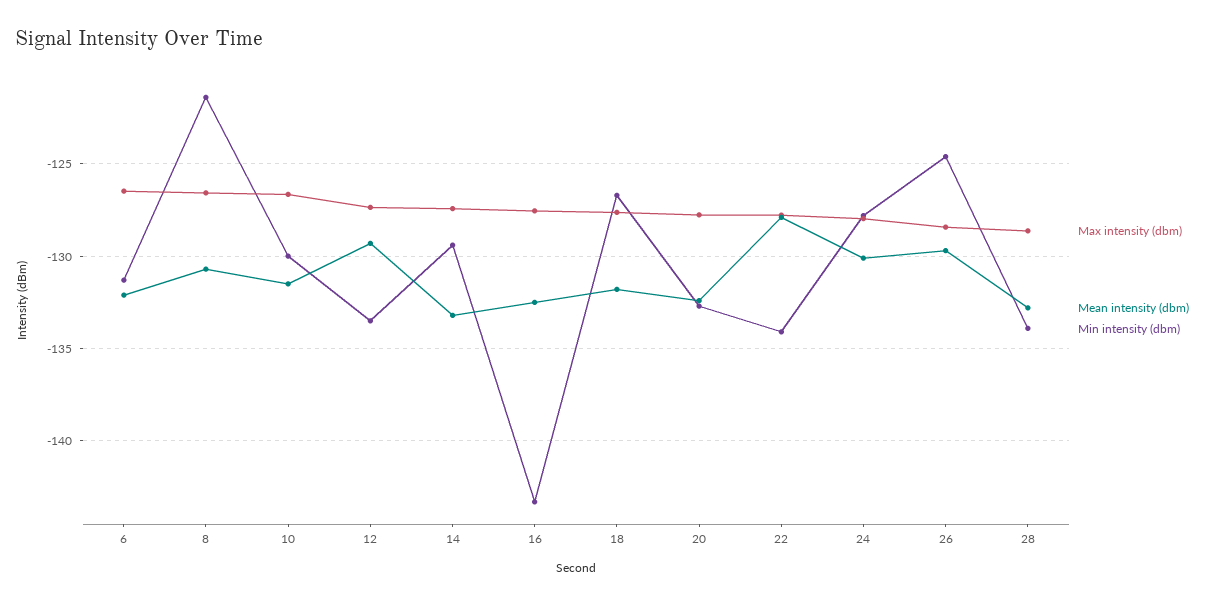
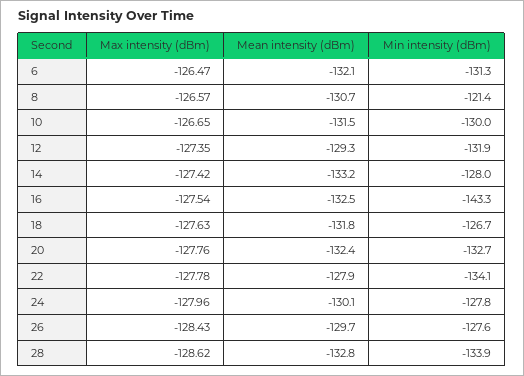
  {
    "Max intensity (dbm)": {
      "6": -126.47,
      "8": -126.57,
      "10": -126.65,
      "12": -127.35,
      "14": -127.42,
      "16": -127.54,
      "18": -127.63,
      "20": -127.76,
      "22": -127.78,
      "24": -127.96,
      "26": -128.43,
      "28": -128.62
    },
    "Mean intensity (dbm)": {
      "6": -132.1,
      "8": -130.7,
      "10": -131.5,
      "12": -129.3,
      "14": -133.2,
      "16": -132.5,
      "18": -131.8,
      "20": -132.4,
      "22": -127.9,
      "24": -130.1,
      "26": -129.7,
      "28": -132.8
    },
    "Min intensity (dbm)": {
      "6": -131.3,
      "8": -121.4,
      "10": -130,
-     "12": -133.5,
+     "12": -131.9,
-     "14": -129.5,
+     "14": -128,
      "16": -143.3,
      "18": -126.7,
      "20": -132.7,
      "22": -134.1,
      "24": -127.8,
-     "26": -124.5,
+     "26": -127.6,
      "28": -133.9
    }
  }

